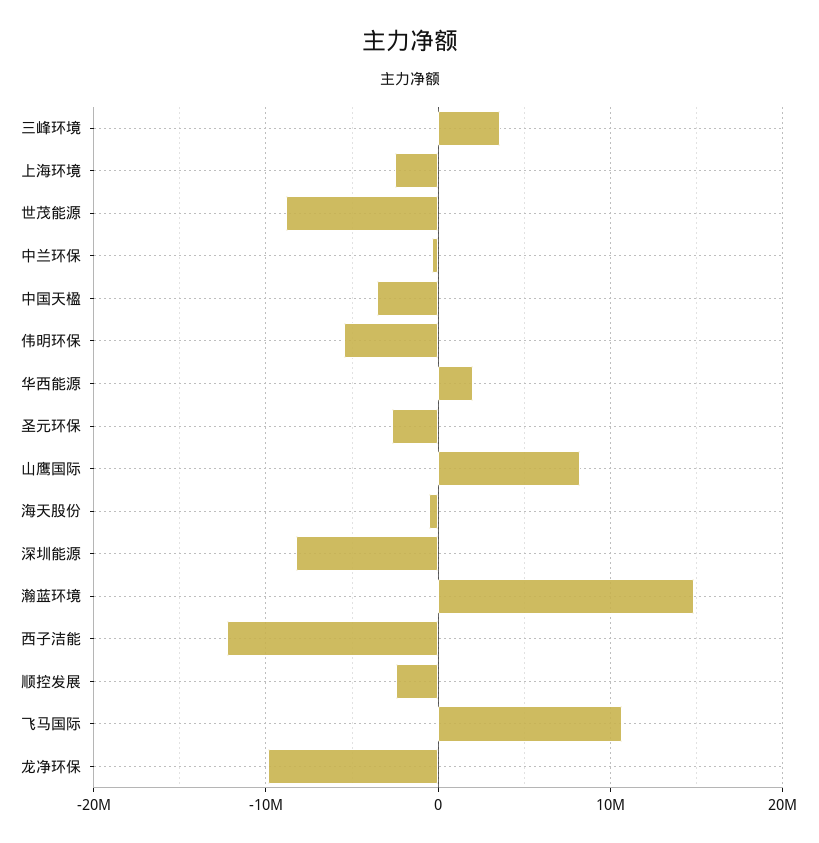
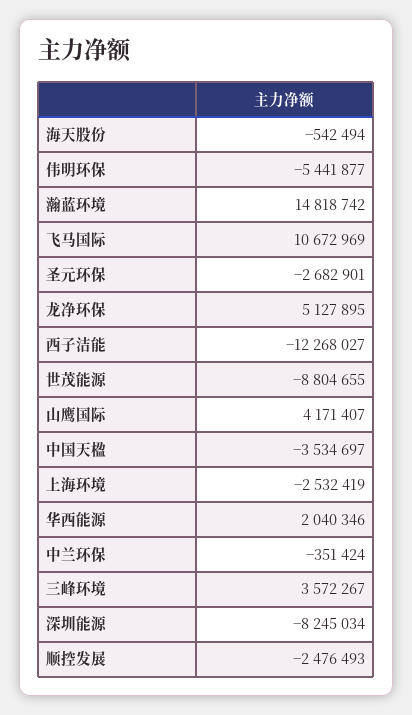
  {
    "三峰环境": 3572267,
    "上海环境": -2532419,
    "世茂能源": -8804655,
    "中兰环保": -351424,
    "中国天楹": -3534697,
    "伟明环保": -5441877,
    "华西能源": 2040346,
    "圣元环保": -2682901,
-   "山鹰国际": 8000000,
+   "山鹰国际": 4171407,
    "海天股份": -542494,
    "深圳能源": -8245034,
    "瀚蓝环境": 14818742,
    "西子洁能": -12268027,
    "顺控发展": -2476493,
    "飞马国际": 10672969,
-   "龙净环保": -10000000
+   "龙净环保": 5127895
  }

